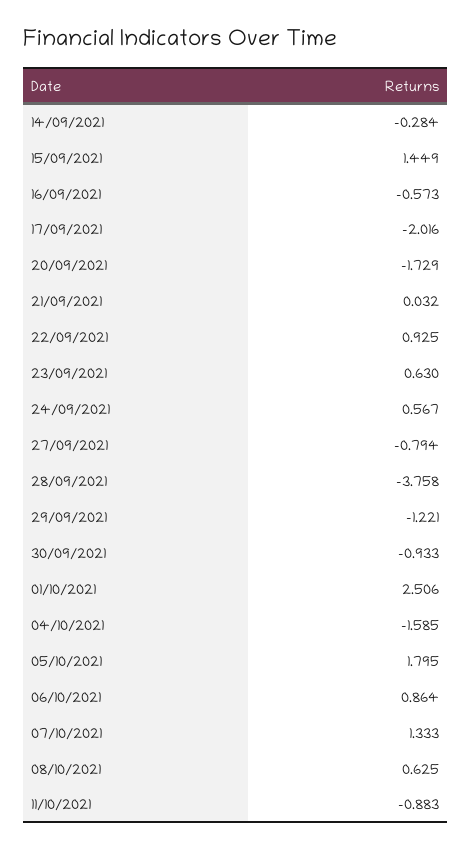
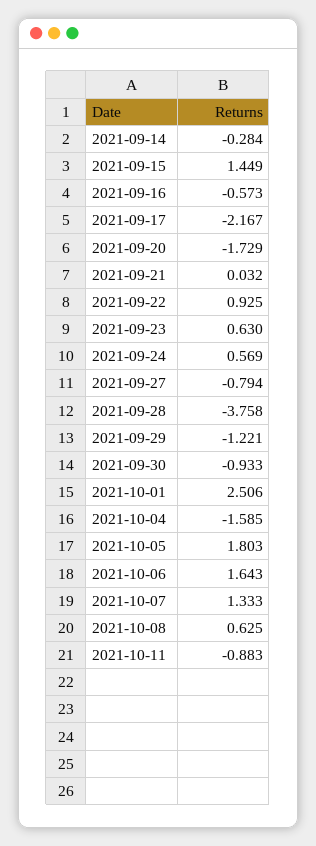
  {
    "14/09/2021": -0.284,
    "15/09/2021": 1.449,
    "16/09/2021": -0.573,
-   "17/09/2021": -2.016,
+   "17/09/2021": -2.167,
    "20/09/2021": -1.729,
    "21/09/2021": 0.032,
    "22/09/2021": 0.925,
    "23/09/2021": 0.63,
-   "24/09/2021": 0.567,
+   "24/09/2021": 0.569,
    "27/09/2021": -0.794,
    "28/09/2021": -3.758,
    "29/09/2021": -1.221,
    "30/09/2021": -0.933,
    "01/10/2021": 2.506,
    "04/10/2021": -1.585,
-   "05/10/2021": 1.795,
+   "05/10/2021": 1.803,
-   "06/10/2021": 0.864,
+   "06/10/2021": 1.643,
    "07/10/2021": 1.333,
    "08/10/2021": 0.625,
    "11/10/2021": -0.883
  }

